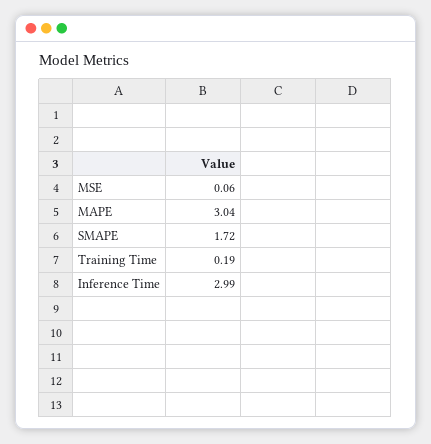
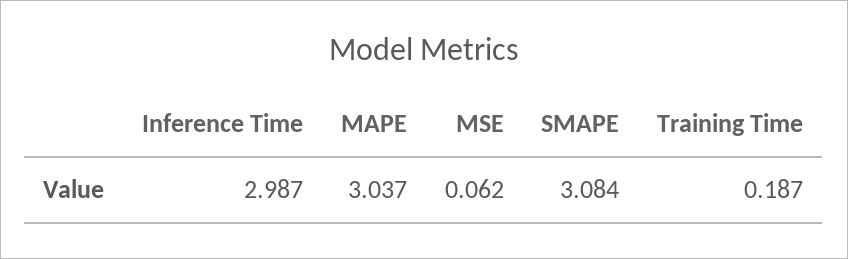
  {
    "MSE": 0.062,
    "MAPE": 3.037,
-   "SMAPE": 1.72,
+   "SMAPE": 3.084,
    "Training Time": 0.187,
    "Inference Time": 2.987
  }

